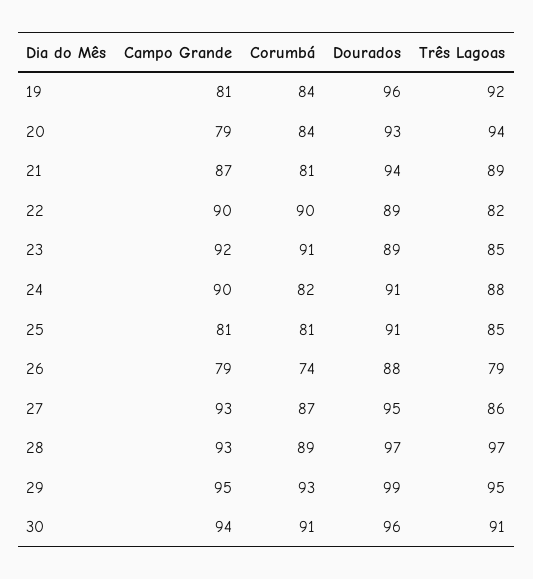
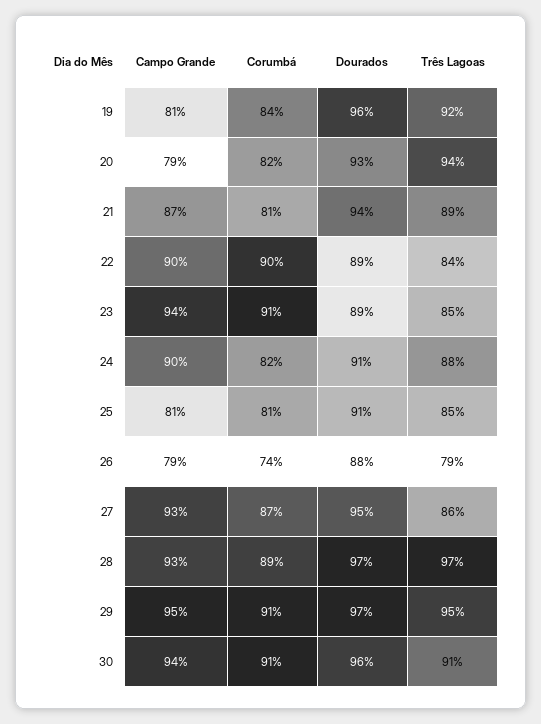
  {
    "Campo Grande": {
      "19": 81,
      "20": 79,
      "21": 87,
      "22": 90,
-     "23": 92,
+     "23": 94,
      "24": 90,
      "25": 81,
      "26": 79,
      "27": 93,
      "28": 93,
      "29": 95,
      "30": 94
    },
    "Corumbá": {
      "19": 84,
-     "20": 84,
+     "20": 82,
      "21": 81,
      "22": 90,
      "23": 91,
      "24": 82,
      "25": 81,
      "26": 74,
      "27": 87,
      "28": 89,
-     "29": 93,
+     "29": 91,
      "30": 91
    },
    "Dourados": {
      "19": 96,
      "20": 93,
      "21": 94,
      "22": 89,
      "23": 89,
      "24": 91,
      "25": 91,
      "26": 88,
      "27": 95,
      "28": 97,
-     "29": 99,
+     "29": 97,
      "30": 96
    },
    "Três Lagoas": {
      "19": 92,
      "20": 94,
      "21": 89,
-     "22": 82,
+     "22": 84,
      "23": 85,
      "24": 88,
      "25": 85,
      "26": 79,
      "27": 86,
      "28": 97,
      "29": 95,
      "30": 91
    }
  }

